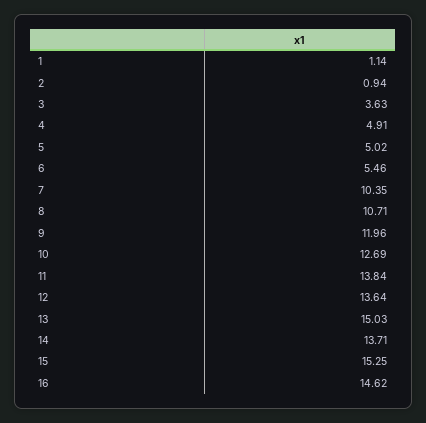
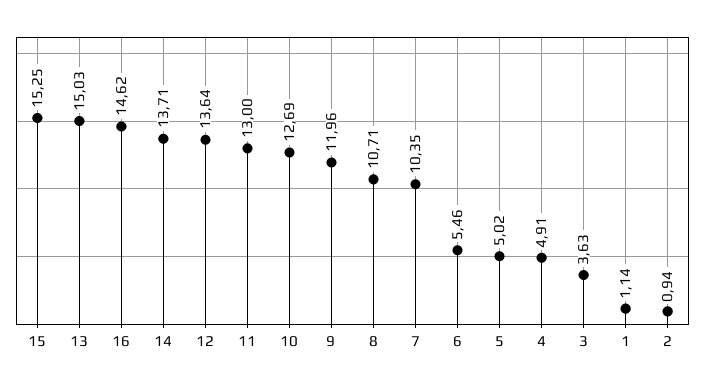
  {
    "1": 1.14,
    "2": 0.94,
    "3": 3.63,
    "4": 4.91,
    "5": 5.02,
    "6": 5.46,
    "7": 10.35,
    "8": 10.71,
    "9": 11.96,
    "10": 12.69,
-   "11": 13.84,
+   "11": 13,
    "12": 13.64,
    "13": 15.03,
    "14": 13.71,
    "15": 15.25,
    "16": 14.62
  }

